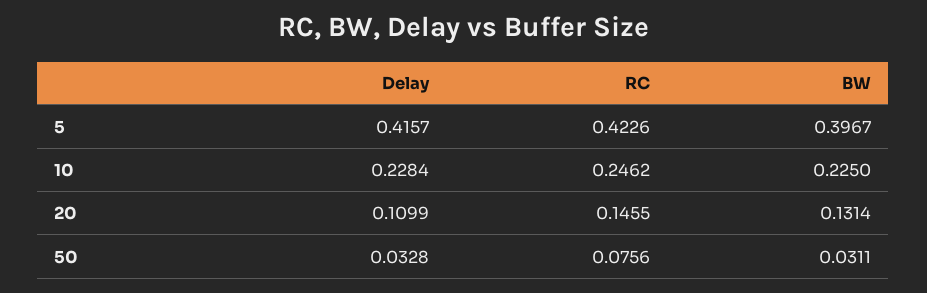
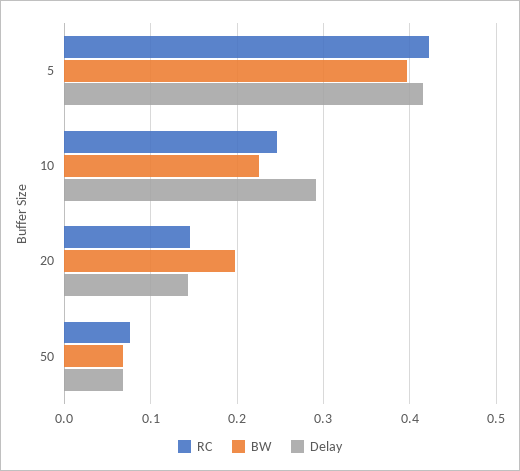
  {
    "Delay": {
      "5": 0.4157,
-     "10": 0.2284,
+     "10": 0.29,
-     "20": 0.1099,
+     "20": 0.14,
-     "50": 0.0328
+     "50": 0.07
    },
    "RC": {
      "5": 0.4226,
      "10": 0.2462,
      "20": 0.1455,
      "50": 0.0756
    },
    "BW": {
      "5": 0.3967,
      "10": 0.225,
-     "20": 0.1314,
+     "20": 0.2,
-     "50": 0.0311
+     "50": 0.07
    }
  }

